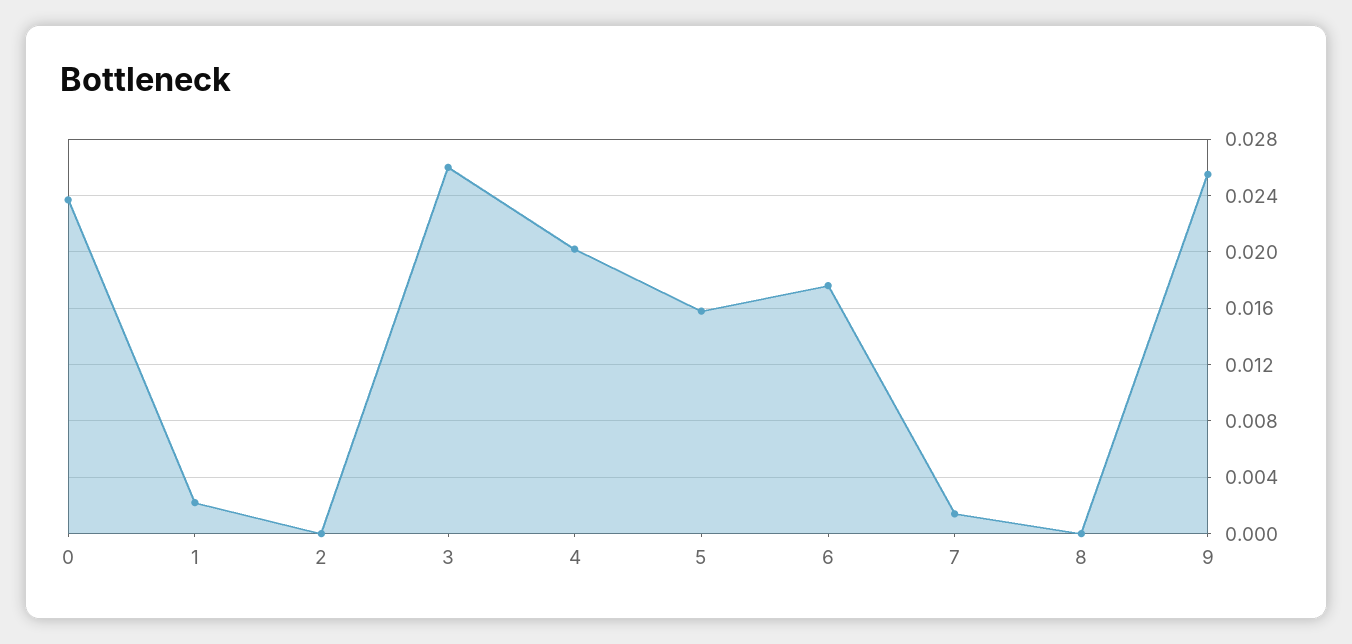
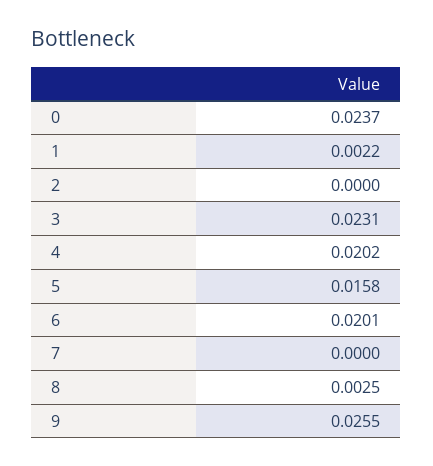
  {
    "0": 0.0237,
    "1": 0.0022,
    "2": 0,
-   "3": 0.026,
+   "3": 0.0231,
    "4": 0.0202,
    "5": 0.0158,
-   "6": 0.0175,
+   "6": 0.0201,
-   "7": 0.0015,
+   "7": 0,
-   "8": 0,
+   "8": 0.0025,
    "9": 0.0255
  }

